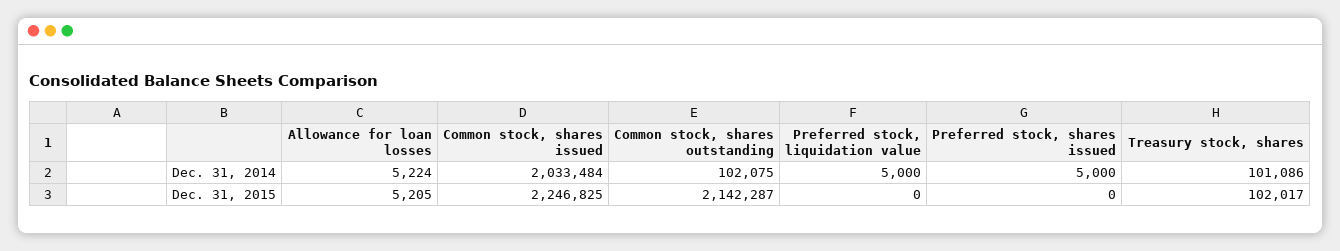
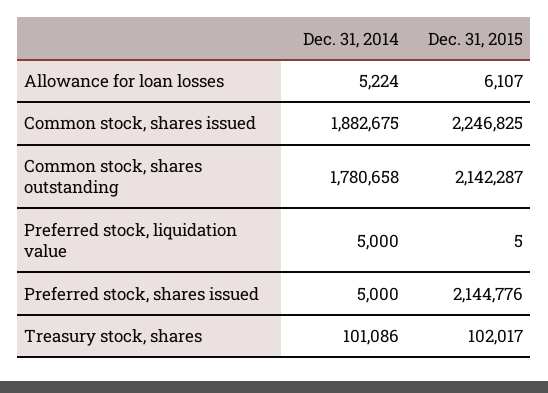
  {
    "Allowance for loan losses": {
      "Dec. 31, 2014": 5224,
-     "Dec. 31, 2015": 5205
+     "Dec. 31, 2015": 6107
    },
    "Common stock, shares issued": {
-     "Dec. 31, 2014": 2033484,
+     "Dec. 31, 2014": 1882675,
      "Dec. 31, 2015": 2246825
    },
    "Common stock, shares outstanding": {
-     "Dec. 31, 2014": 102075,
+     "Dec. 31, 2014": 1780658,
      "Dec. 31, 2015": 2142287
    },
    "Preferred stock, liquidation value": {
      "Dec. 31, 2014": 5000,
-     "Dec. 31, 2015": 0
+     "Dec. 31, 2015": 5
    },
    "Preferred stock, shares issued": {
      "Dec. 31, 2014": 5000,
-     "Dec. 31, 2015": 0
+     "Dec. 31, 2015": 2144776
    },
    "Treasury stock, shares": {
      "Dec. 31, 2014": 101086,
      "Dec. 31, 2015": 102017
    }
  }

